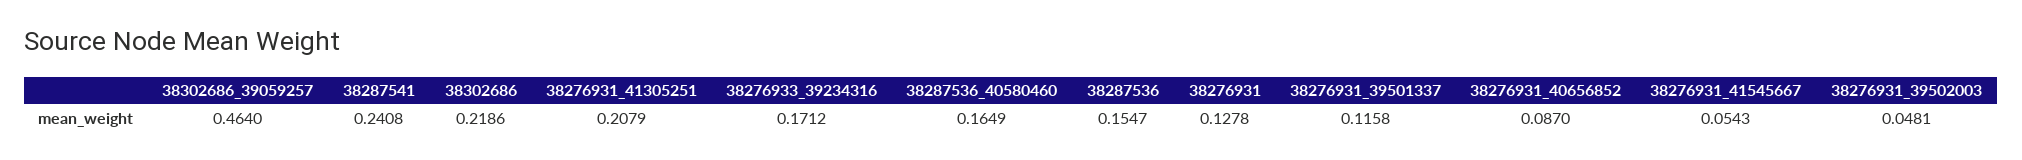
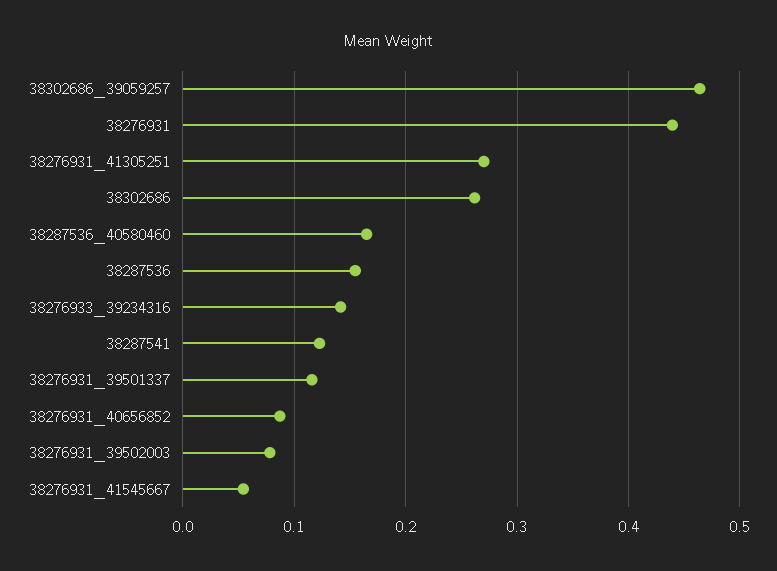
  {
    "38302686_39059257": 0.464,
-   "38287541": 0.2408,
+   "38287541": 0.12,
-   "38302686": 0.2186,
+   "38302686": 0.26,
-   "38276931_41305251": 0.2079,
+   "38276931_41305251": 0.27,
-   "38276933_39234316": 0.1712,
+   "38276933_39234316": 0.14,
    "38287536_40580460": 0.1649,
    "38287536": 0.1547,
-   "38276931": 0.1278,
+   "38276931": 0.44,
    "38276931_39501337": 0.1158,
    "38276931_40656852": 0.087,
    "38276931_41545667": 0.0543,
-   "38276931_39502003": 0.0481
+   "38276931_39502003": 0.08
  }

